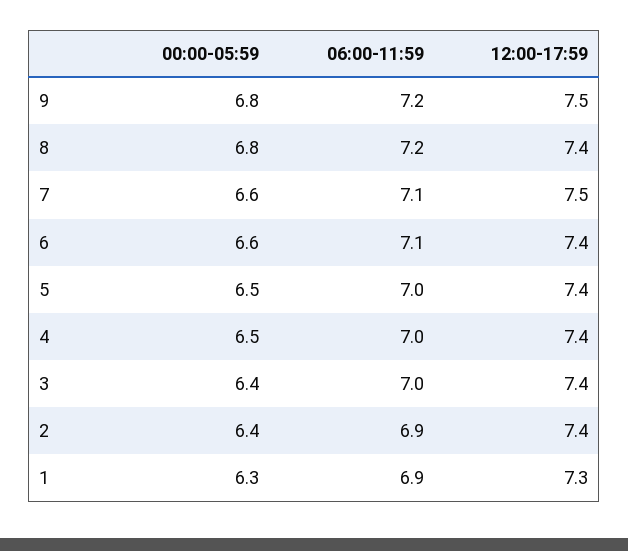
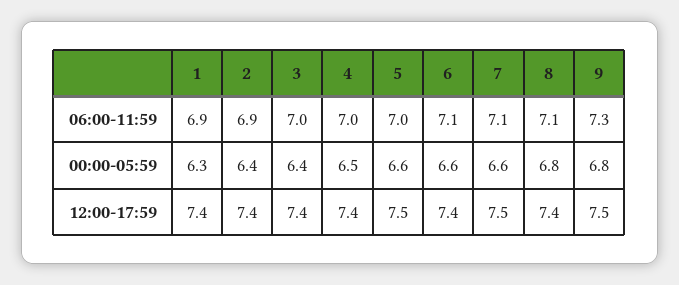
  {
    "00:00-05:59": {
      "9": 6.8,
      "8": 6.8,
      "7": 6.6,
      "6": 6.6,
-     "5": 6.5,
+     "5": 6.6,
      "4": 6.5,
      "3": 6.4,
      "2": 6.4,
      "1": 6.3
    },
    "06:00-11:59": {
-     "9": 7.2,
+     "9": 7.3,
-     "8": 7.2,
+     "8": 7.1,
      "7": 7.1,
      "6": 7.1,
      "5": 7,
      "4": 7,
      "3": 7,
      "2": 6.9,
      "1": 6.9
    },
    "12:00-17:59": {
      "9": 7.5,
      "8": 7.4,
      "7": 7.5,
      "6": 7.4,
-     "5": 7.4,
+     "5": 7.5,
      "4": 7.4,
      "3": 7.4,
      "2": 7.4,
-     "1": 7.3
+     "1": 7.4
    }
  }

